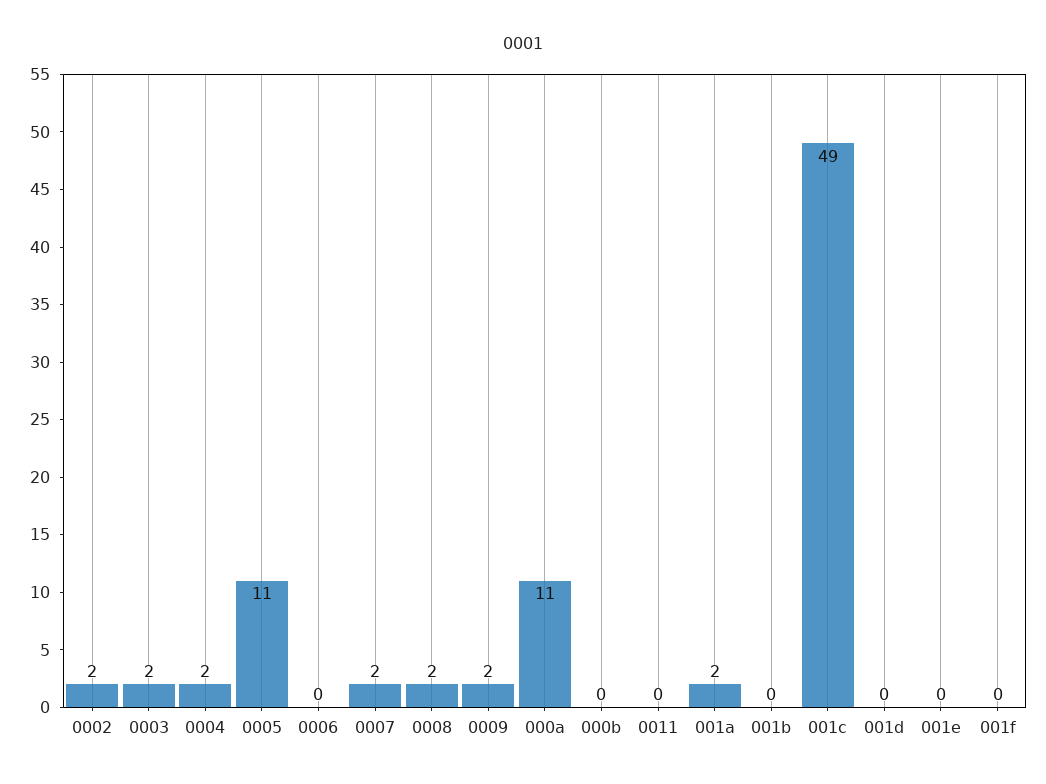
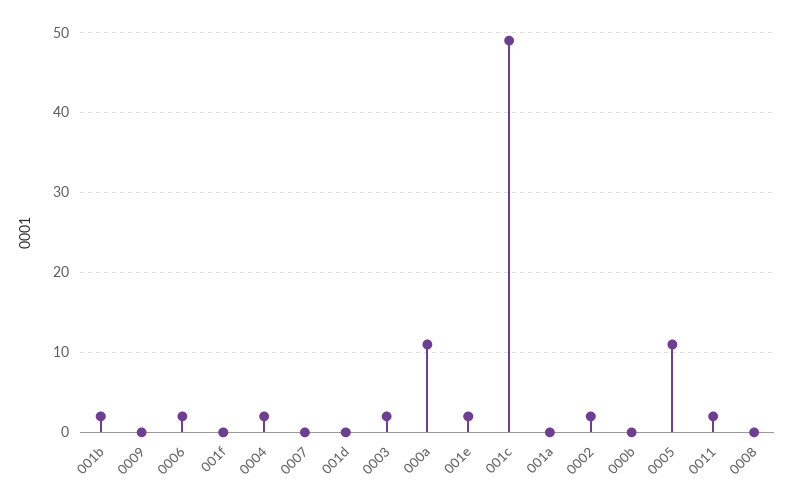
  {
    "0002": 2,
    "0003": 2,
    "0004": 2,
    "0005": 11,
-   "0006": 0,
+   "0006": 2,
-   "0007": 2,
+   "0007": 0,
-   "0008": 2,
+   "0008": 0,
-   "0009": 2,
+   "0009": 0,
    "000a": 11,
    "000b": 0,
-   "0011": 0,
+   "0011": 2,
-   "001a": 2,
+   "001a": 0,
-   "001b": 0,
+   "001b": 2,
    "001c": 49,
    "001d": 0,
-   "001e": 0,
+   "001e": 2,
    "001f": 0
  }

